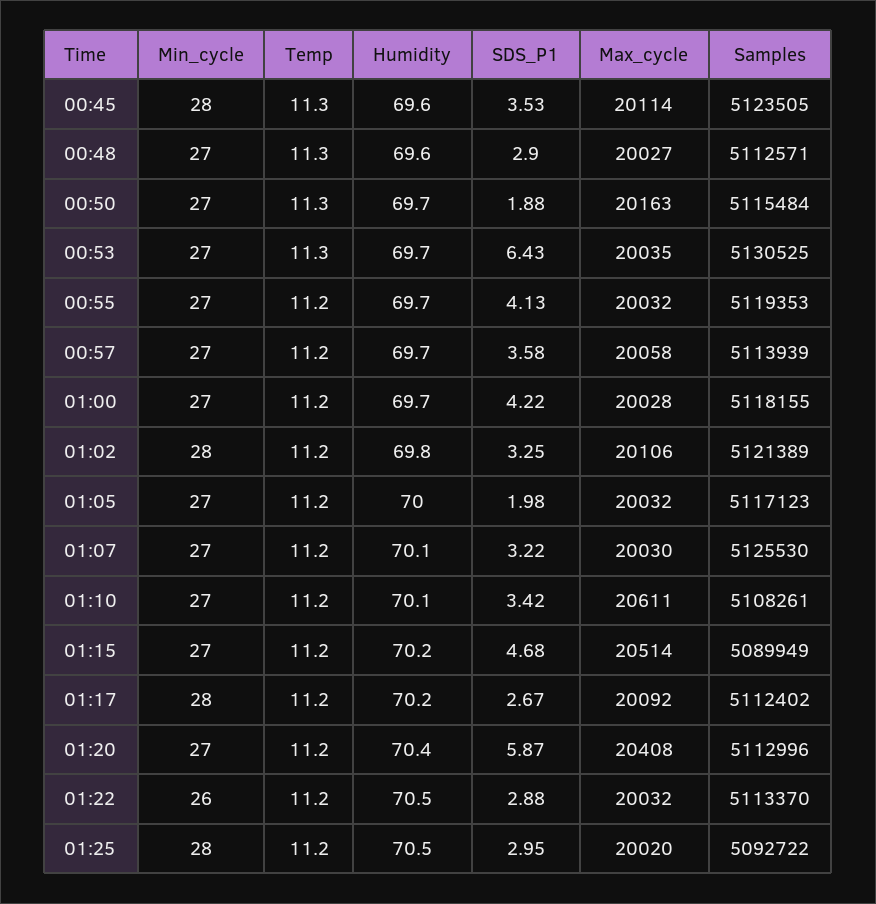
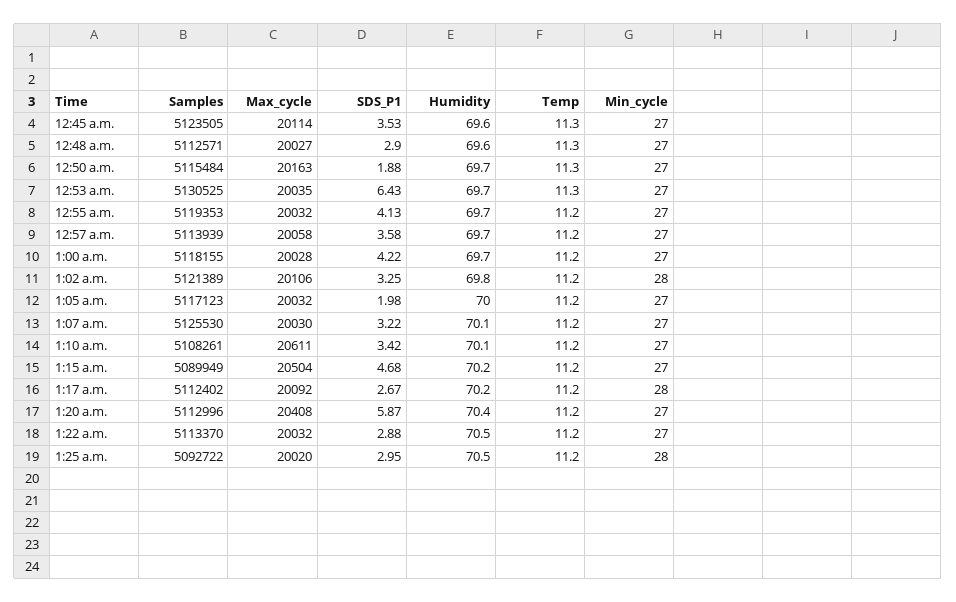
  {
    "Min_cycle": {
-     "00:45": 28,
+     "00:45": 27,
      "00:48": 27,
      "00:50": 27,
      "00:53": 27,
      "00:55": 27,
      "00:57": 27,
      "01:00": 27,
      "01:02": 28,
      "01:05": 27,
      "01:07": 27,
      "01:10": 27,
      "01:15": 27,
      "01:17": 28,
      "01:20": 27,
-     "01:22": 26,
+     "01:22": 27,
      "01:25": 28
    },
    "Temp": {
      "00:45": 11.3,
      "00:48": 11.3,
      "00:50": 11.3,
      "00:53": 11.3,
      "00:55": 11.2,
      "00:57": 11.2,
      "01:00": 11.2,
      "01:02": 11.2,
      "01:05": 11.2,
      "01:07": 11.2,
      "01:10": 11.2,
      "01:15": 11.2,
      "01:17": 11.2,
      "01:20": 11.2,
      "01:22": 11.2,
      "01:25": 11.2
    },
    "Humidity": {
      "00:45": 69.6,
      "00:48": 69.6,
      "00:50": 69.7,
      "00:53": 69.7,
      "00:55": 69.7,
      "00:57": 69.7,
      "01:00": 69.7,
      "01:02": 69.8,
      "01:05": 70,
      "01:07": 70.1,
      "01:10": 70.1,
      "01:15": 70.2,
      "01:17": 70.2,
      "01:20": 70.4,
      "01:22": 70.5,
      "01:25": 70.5
    },
    "SDS_P1": {
      "00:45": 3.53,
      "00:48": 2.9,
      "00:50": 1.88,
      "00:53": 6.43,
      "00:55": 4.13,
      "00:57": 3.58,
      "01:00": 4.22,
      "01:02": 3.25,
      "01:05": 1.98,
      "01:07": 3.22,
      "01:10": 3.42,
      "01:15": 4.68,
      "01:17": 2.67,
      "01:20": 5.87,
      "01:22": 2.88,
      "01:25": 2.95
    },
    "Max_cycle": {
      "00:45": 20114,
      "00:48": 20027,
      "00:50": 20163,
      "00:53": 20035,
      "00:55": 20032,
      "00:57": 20058,
      "01:00": 20028,
      "01:02": 20106,
      "01:05": 20032,
      "01:07": 20030,
      "01:10": 20611,
-     "01:15": 20514,
+     "01:15": 20504,
      "01:17": 20092,
      "01:20": 20408,
      "01:22": 20032,
      "01:25": 20020
    },
    "Samples": {
      "00:45": 5123505,
      "00:48": 5112571,
      "00:50": 5115484,
      "00:53": 5130525,
      "00:55": 5119353,
      "00:57": 5113939,
      "01:00": 5118155,
      "01:02": 5121389,
      "01:05": 5117123,
      "01:07": 5125530,
      "01:10": 5108261,
      "01:15": 5089949,
      "01:17": 5112402,
      "01:20": 5112996,
      "01:22": 5113370,
      "01:25": 5092722
    }
  }

